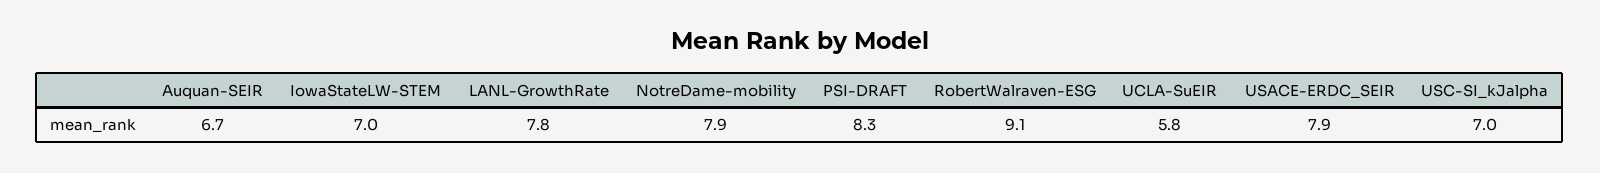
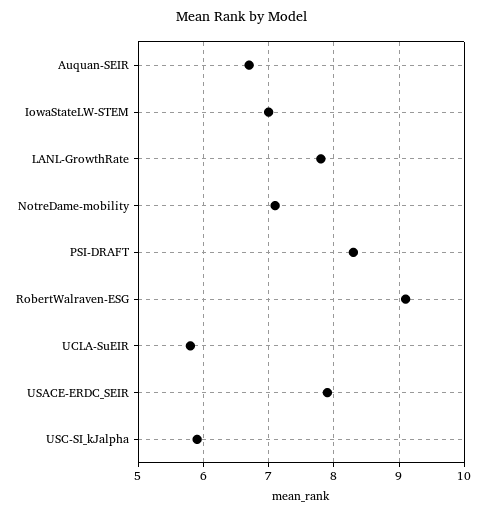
  {
    "Auquan-SEIR": 6.7,
    "IowaStateLW-STEM": 7,
    "LANL-GrowthRate": 7.8,
-   "NotreDame-mobility": 7.9,
+   "NotreDame-mobility": 7.1,
    "PSI-DRAFT": 8.3,
    "RobertWalraven-ESG": 9.1,
    "UCLA-SuEIR": 5.8,
    "USACE-ERDC_SEIR": 7.9,
-   "USC-SI_kJalpha": 7
+   "USC-SI_kJalpha": 5.9
  }

